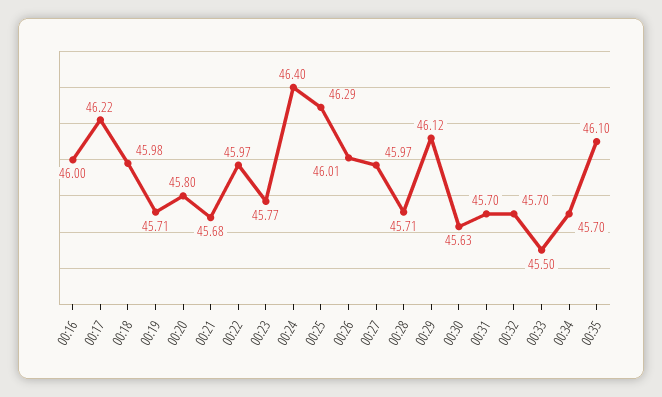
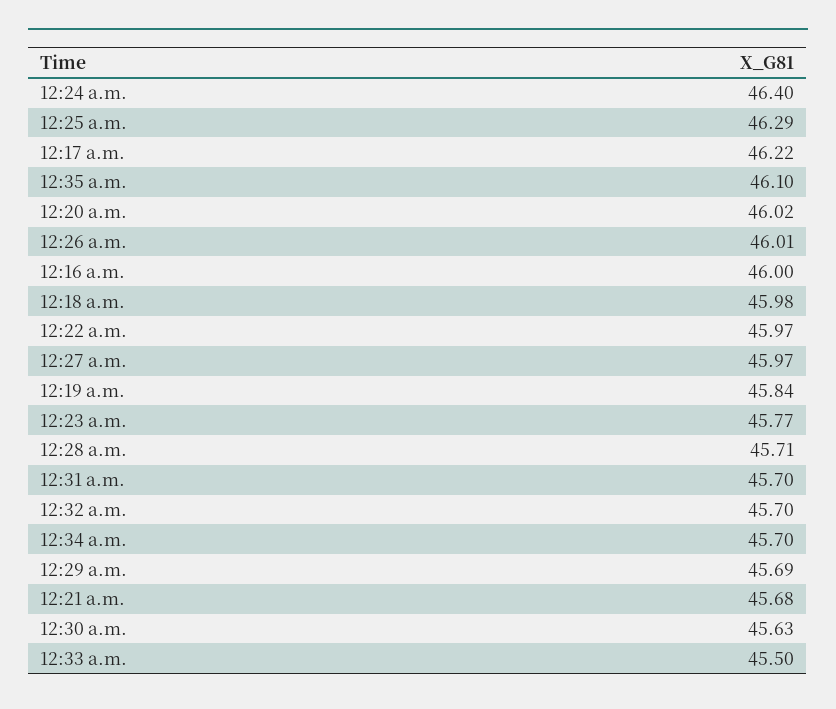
  {
    "00:16": 46,
    "00:17": 46.22,
    "00:18": 45.98,
-   "00:19": 45.71,
+   "00:19": 45.84,
-   "00:20": 45.8,
+   "00:20": 46.02,
    "00:21": 45.68,
    "00:22": 45.97,
    "00:23": 45.77,
    "00:24": 46.4,
    "00:25": 46.29,
    "00:26": 46.01,
    "00:27": 45.97,
    "00:28": 45.71,
-   "00:29": 46.12,
+   "00:29": 45.69,
    "00:30": 45.63,
    "00:31": 45.7,
    "00:32": 45.7,
    "00:33": 45.5,
    "00:34": 45.7,
    "00:35": 46.1
  }

